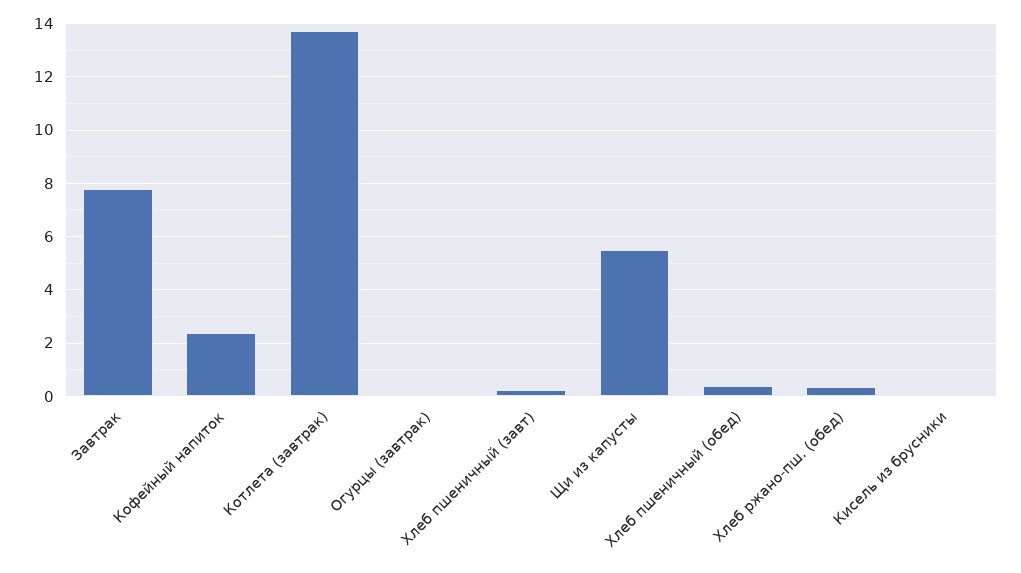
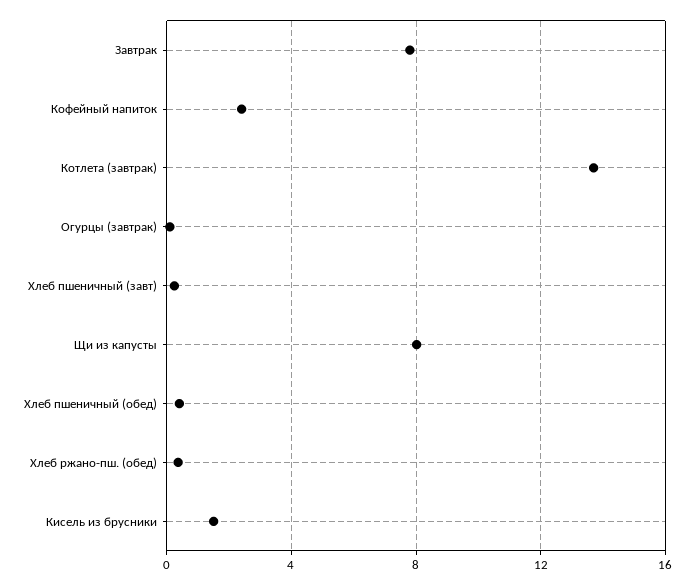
  {
    "Завтрак": 7.75,
    "Кофейный напиток": 2.5,
    "Котлета (завтрак)": 13.75,
    "Огурцы (завтрак)": 0,
    "Хлеб пшеничный (завт)": 0.25,
-   "Щи из капусты": 5.5,
+   "Щи из капусты": 8,
    "Хлеб пшеничный (обед)": 0.5,
    "Хлеб ржано-пш. (обед)": 0.25,
-   "Кисель из брусники": 0
+   "Кисель из брусники": 1.5
  }

